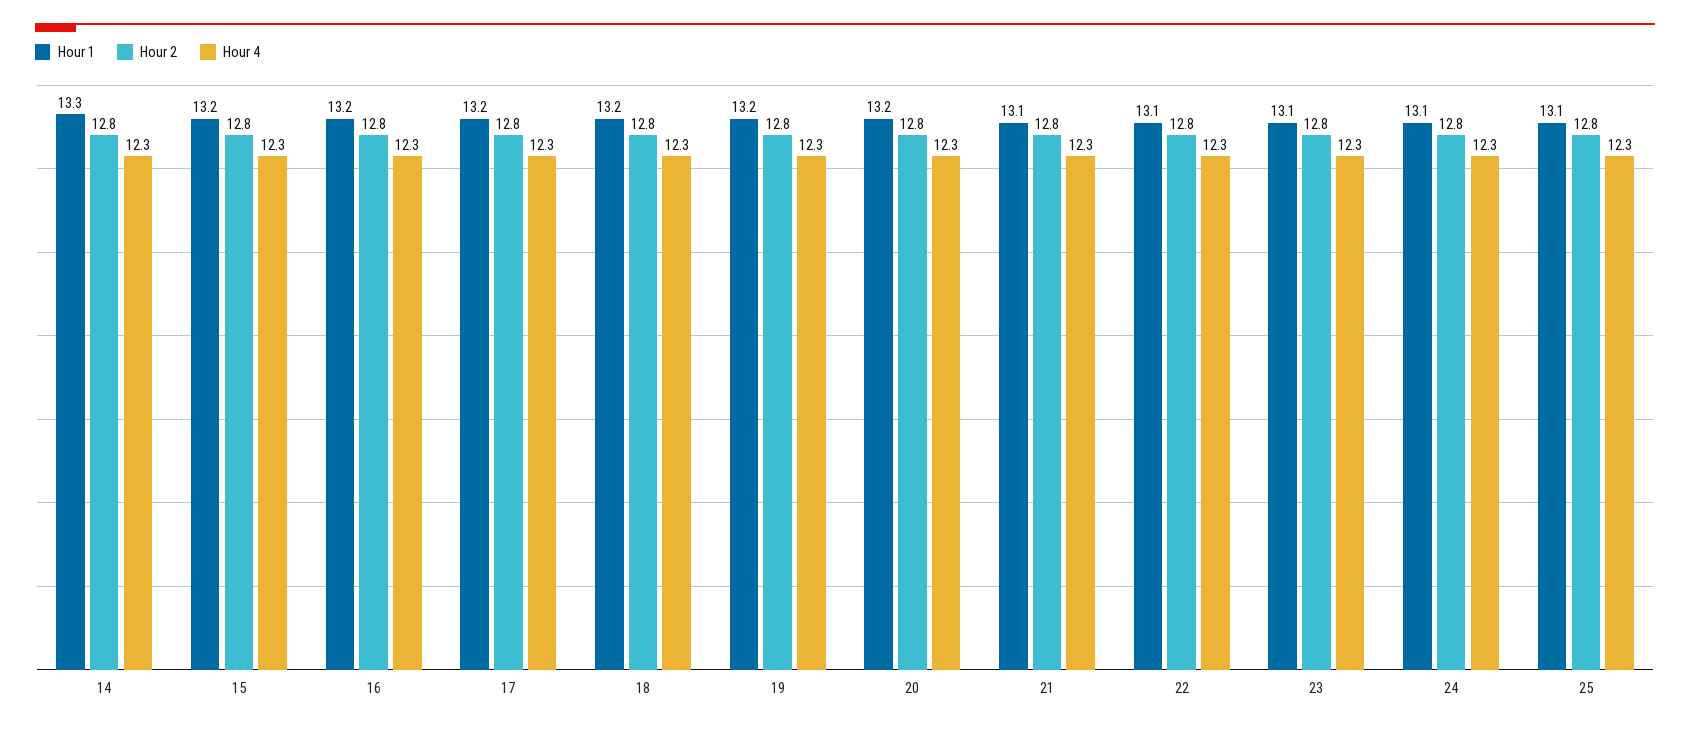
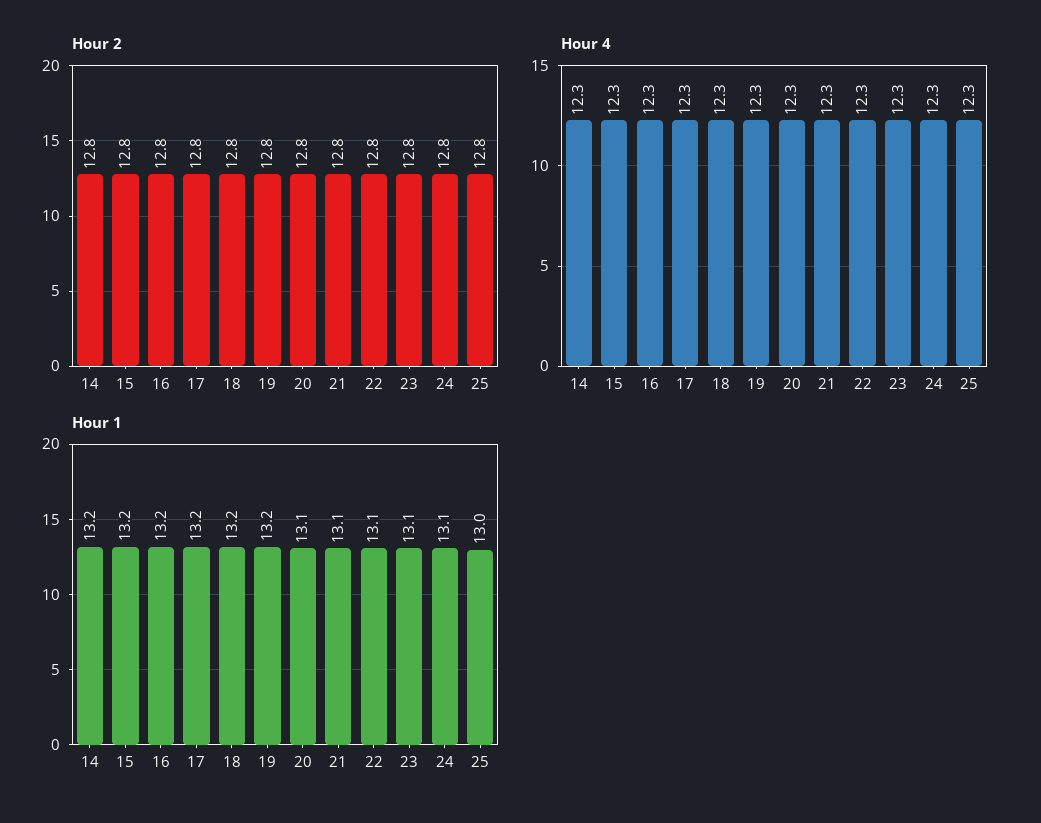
  {
    "Hour 1": {
-     "14": 13.3,
+     "14": 13.2,
      "15": 13.2,
      "16": 13.2,
      "17": 13.2,
      "18": 13.2,
      "19": 13.2,
-     "20": 13.2,
+     "20": 13.1,
      "21": 13.1,
      "22": 13.1,
      "23": 13.1,
      "24": 13.1,
-     "25": 13.1
+     "25": 13
    },
    "Hour 2": {
      "14": 12.8,
      "15": 12.8,
      "16": 12.8,
      "17": 12.8,
      "18": 12.8,
      "19": 12.8,
      "20": 12.8,
      "21": 12.8,
      "22": 12.8,
      "23": 12.8,
      "24": 12.8,
      "25": 12.8
    },
    "Hour 4": {
      "14": 12.3,
      "15": 12.3,
      "16": 12.3,
      "17": 12.3,
      "18": 12.3,
      "19": 12.3,
      "20": 12.3,
      "21": 12.3,
      "22": 12.3,
      "23": 12.3,
      "24": 12.3,
      "25": 12.3
    }
  }

